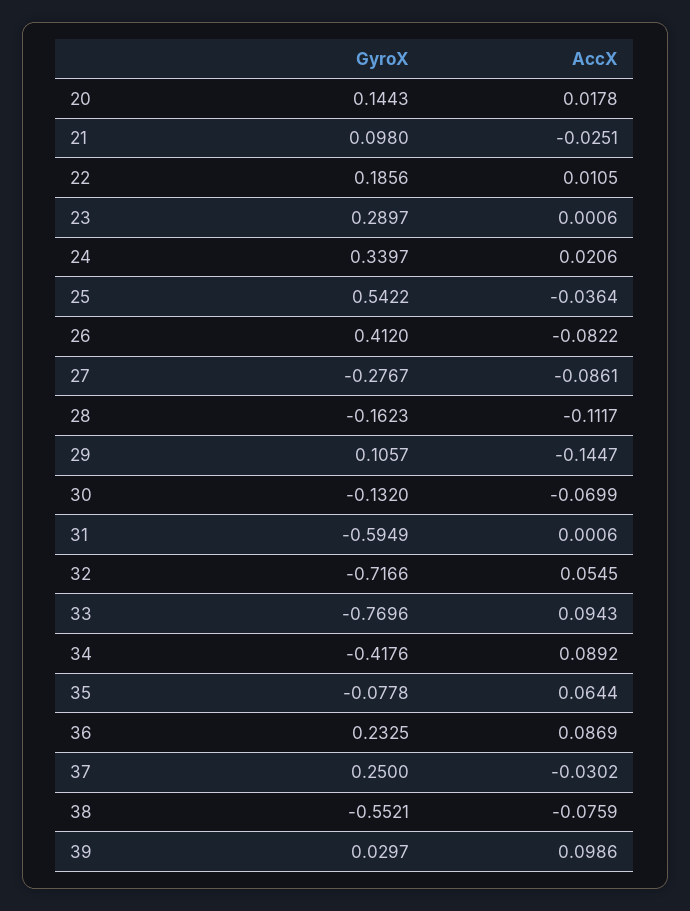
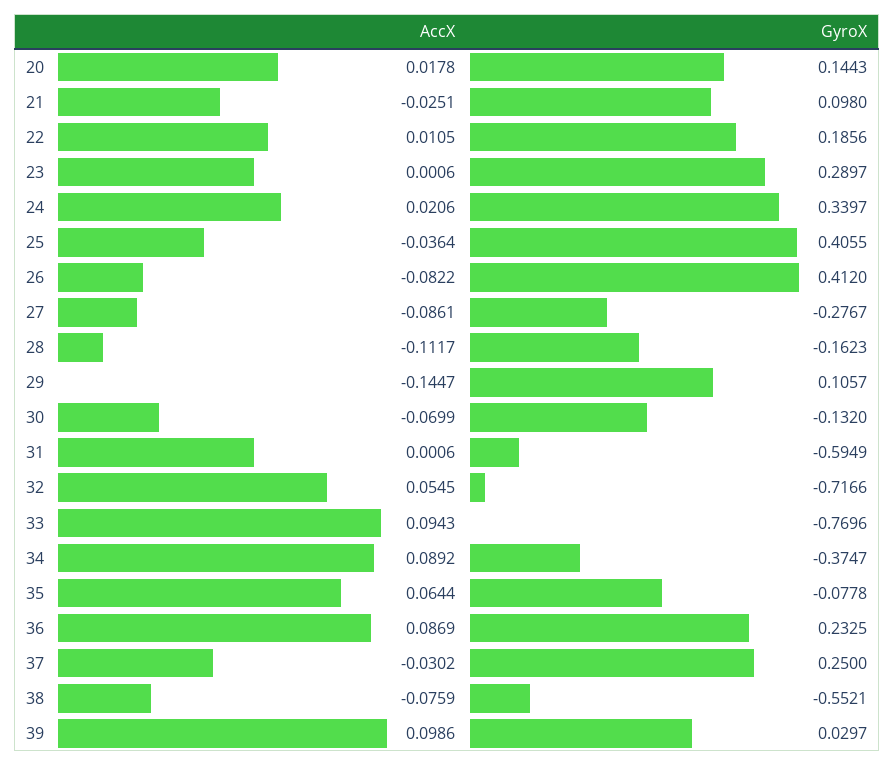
  {
    "GyroX": {
      "20": 0.1443,
      "21": 0.098,
      "22": 0.1856,
      "23": 0.2897,
      "24": 0.3397,
-     "25": 0.5422,
+     "25": 0.4055,
      "26": 0.412,
      "27": -0.2767,
      "28": -0.1623,
      "29": 0.1057,
      "30": -0.132,
      "31": -0.5949,
      "32": -0.7166,
      "33": -0.7696,
-     "34": -0.4176,
+     "34": -0.3747,
      "35": -0.0778,
      "36": 0.2325,
      "37": 0.25,
      "38": -0.5521,
      "39": 0.0297
    },
    "AccX": {
      "20": 0.0178,
      "21": -0.0251,
      "22": 0.0105,
      "23": 0.0006,
      "24": 0.0206,
      "25": -0.0364,
      "26": -0.0822,
      "27": -0.0861,
      "28": -0.1117,
      "29": -0.1447,
      "30": -0.0699,
      "31": 0.0006,
      "32": 0.0545,
      "33": 0.0943,
      "34": 0.0892,
      "35": 0.0644,
      "36": 0.0869,
      "37": -0.0302,
      "38": -0.0759,
      "39": 0.0986
    }
  }

